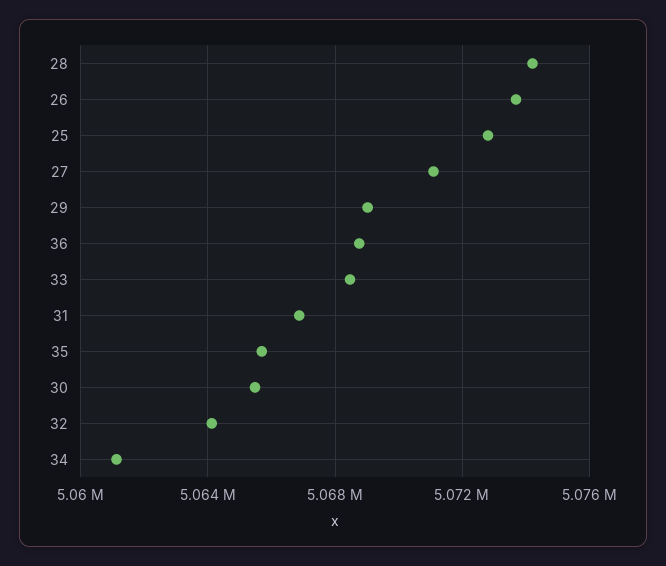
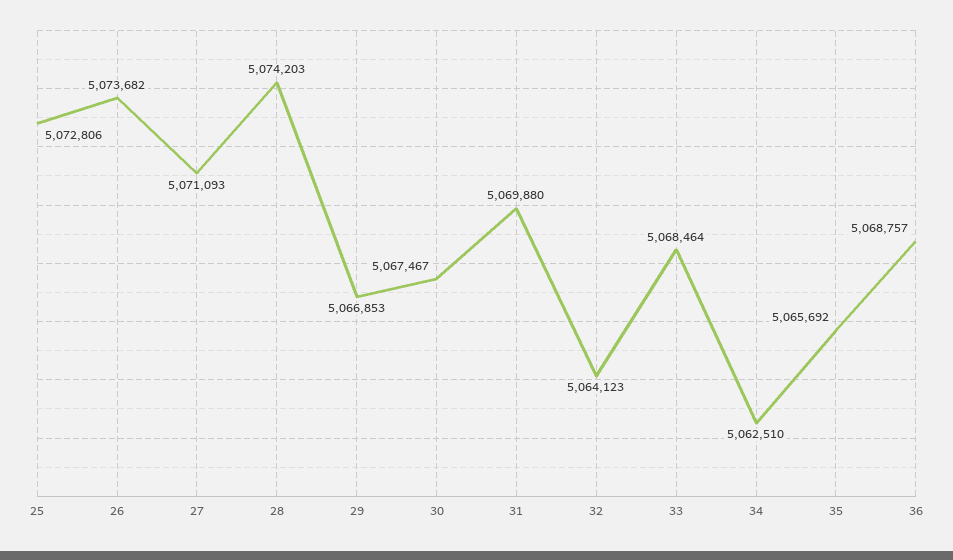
  {
    "28": 5074203,
    "26": 5073682,
    "25": 5072806,
    "27": 5071093,
-   "29": 5069000,
+   "29": 5066853,
    "36": 5068757,
    "33": 5068464,
-   "31": 5067000,
+   "31": 5069880,
    "35": 5065692,
-   "30": 5065500,
+   "30": 5067467,
    "32": 5064123,
-   "34": 5061000
+   "34": 5062510
  }

